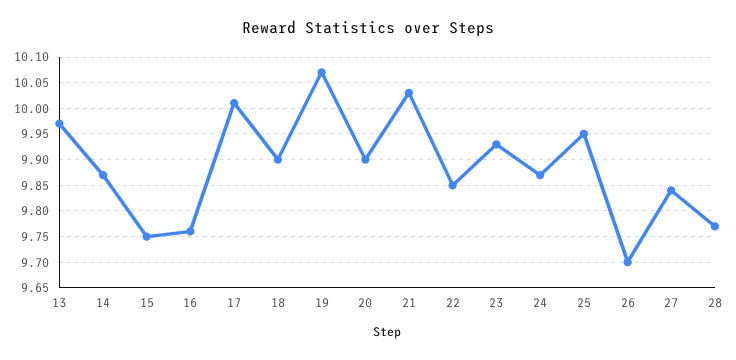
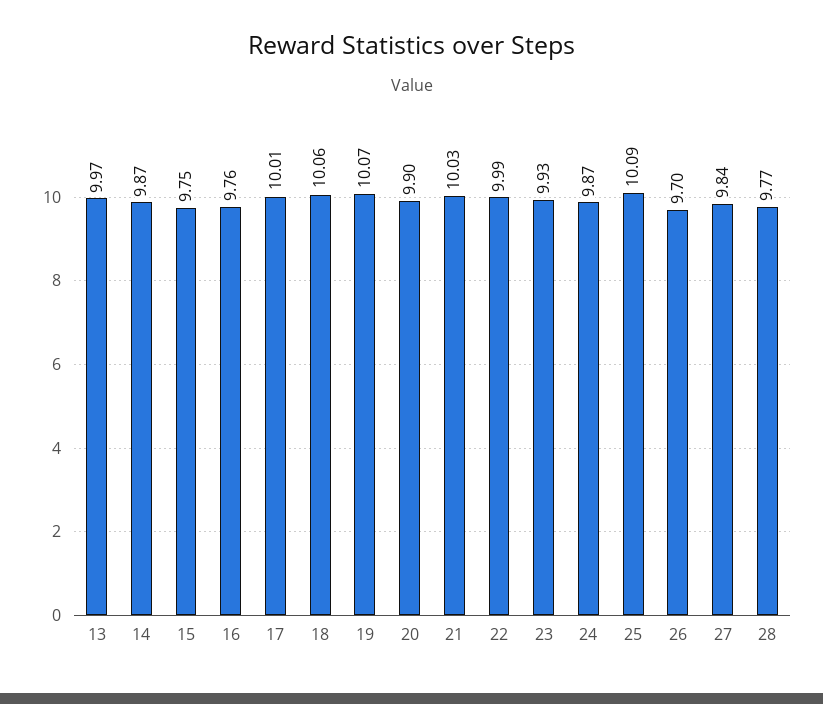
  {
    "13": 9.97,
    "14": 9.87,
    "15": 9.75,
    "16": 9.76,
    "17": 10.01,
-   "18": 9.9,
+   "18": 10.06,
    "19": 10.07,
    "20": 9.9,
    "21": 10.03,
-   "22": 9.85,
+   "22": 9.99,
    "23": 9.93,
    "24": 9.87,
-   "25": 9.95,
+   "25": 10.09,
    "26": 9.7,
    "27": 9.84,
    "28": 9.77
  }

